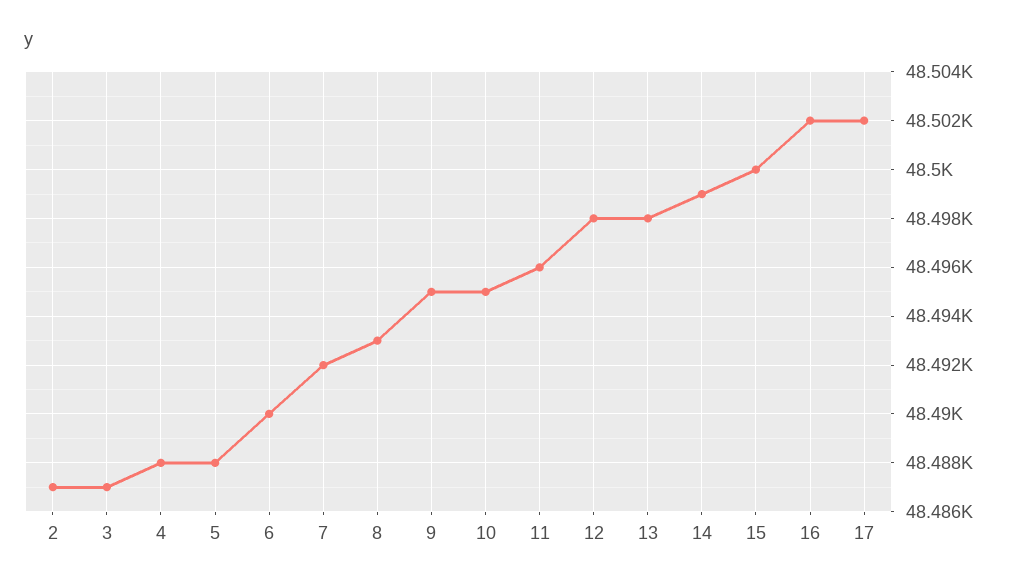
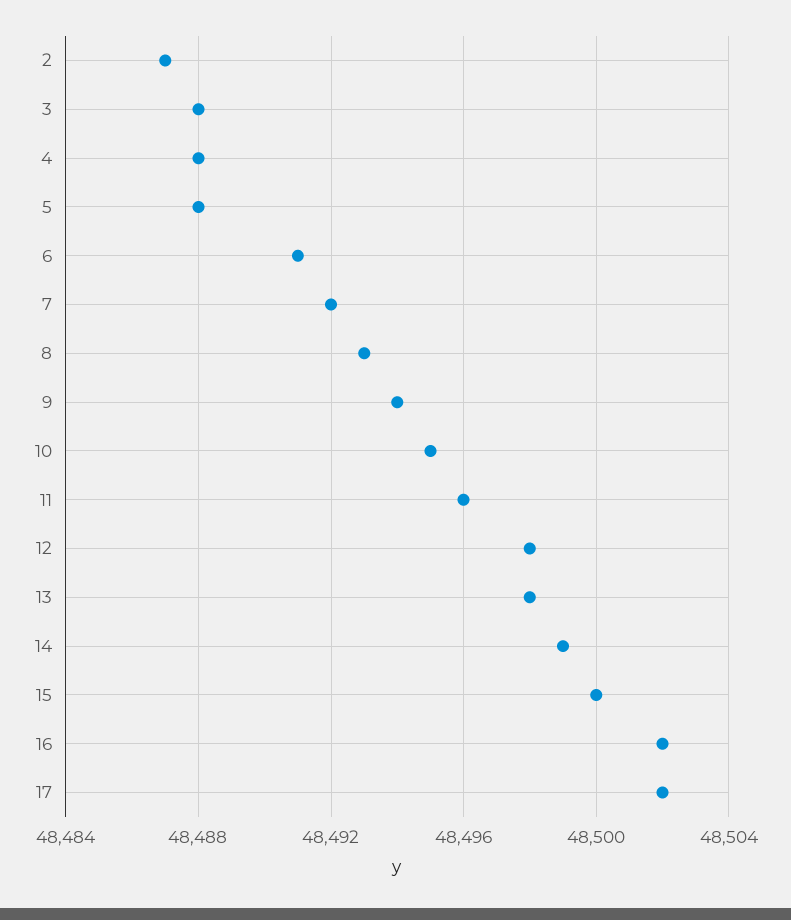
  {
    "2": 48487,
-   "3": 48487,
+   "3": 48488,
    "4": 48488,
    "5": 48488,
-   "6": 48490,
+   "6": 48491,
    "7": 48492,
    "8": 48493,
-   "9": 48495,
+   "9": 48494,
    "10": 48495,
    "11": 48496,
    "12": 48498,
    "13": 48498,
    "14": 48499,
    "15": 48500,
    "16": 48502,
    "17": 48502
  }

